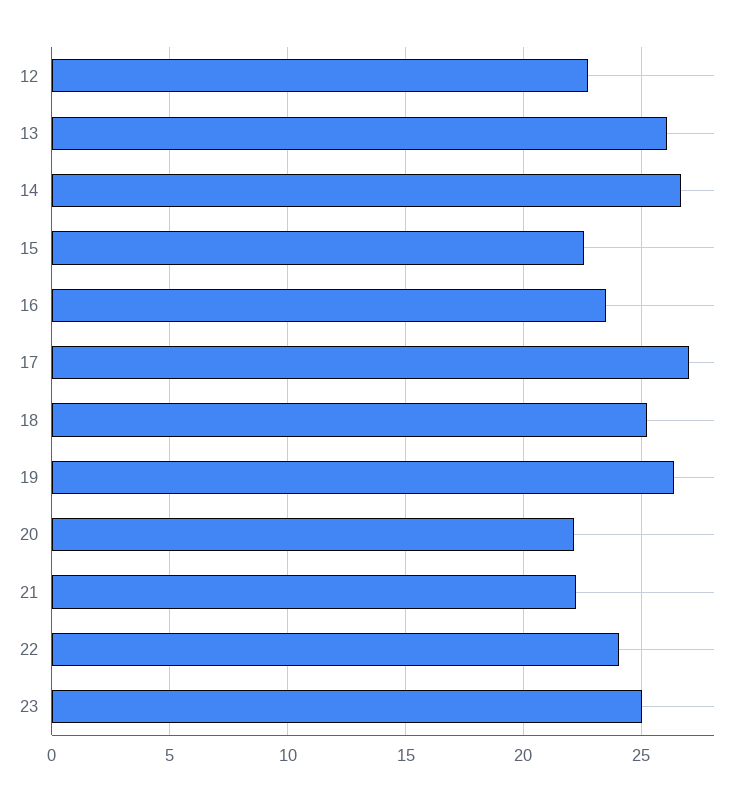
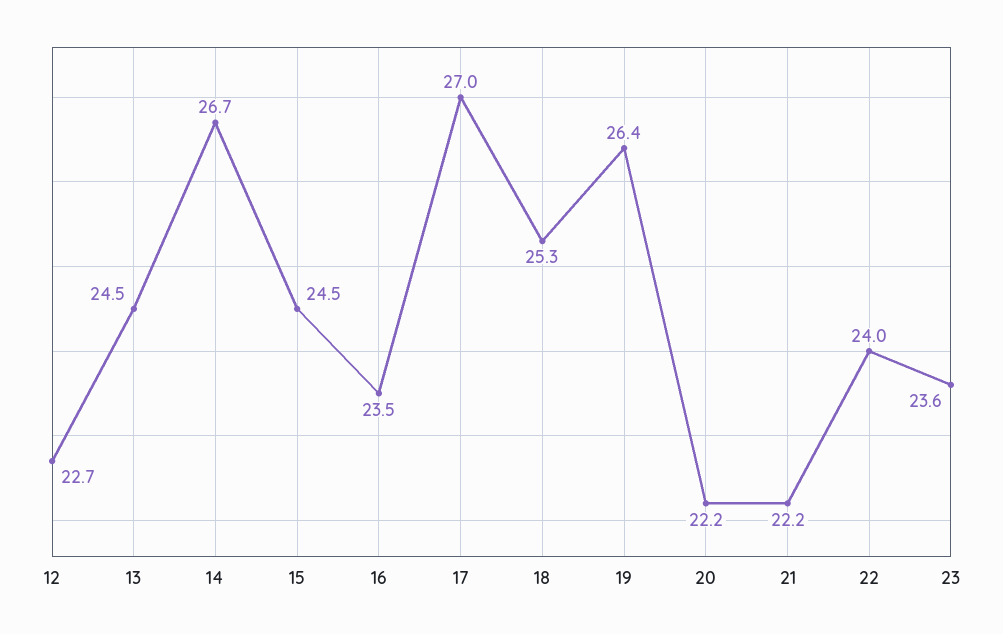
  {
    "12": 22.7,
-   "13": 26,
+   "13": 24.5,
    "14": 26.7,
-   "15": 22.5,
+   "15": 24.5,
    "16": 23.5,
    "17": 27,
    "18": 25.3,
    "19": 26.4,
    "20": 22.2,
    "21": 22.2,
    "22": 24,
-   "23": 25
+   "23": 23.6
  }

